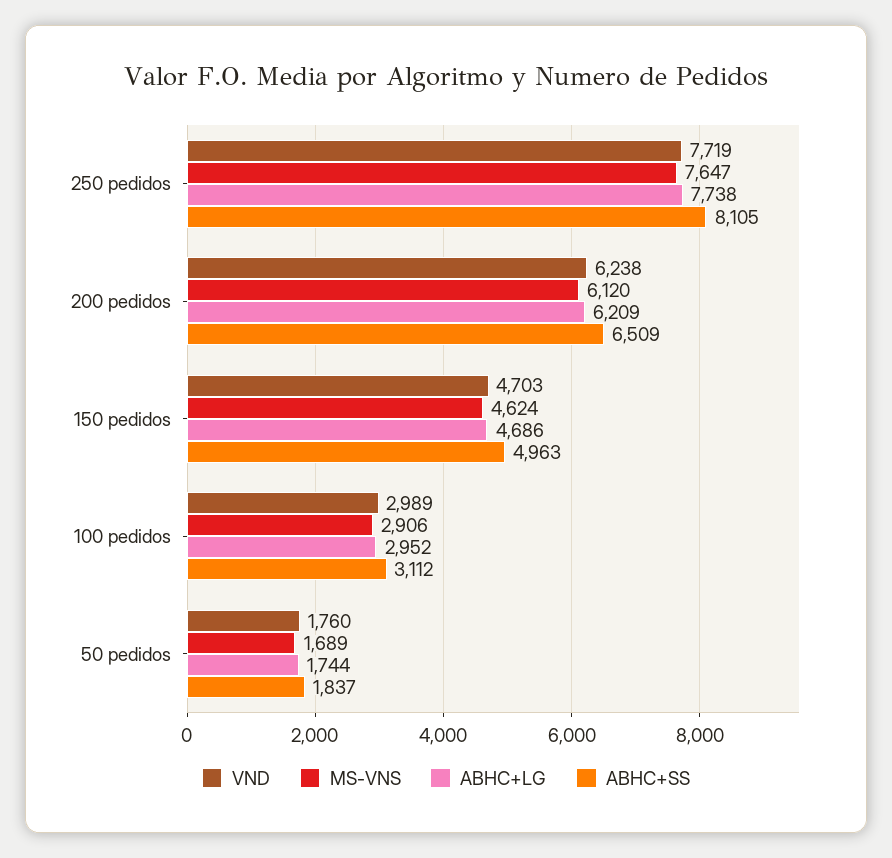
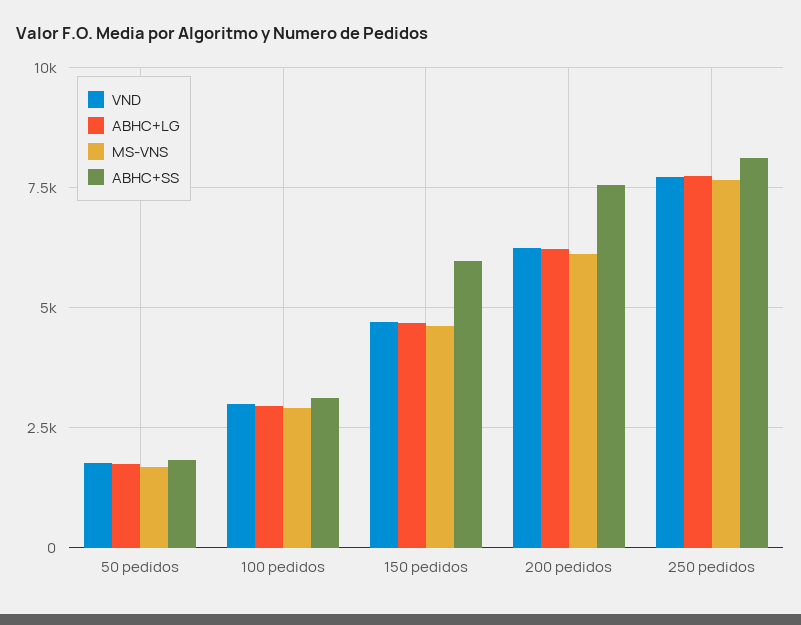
  {
    "VND": {
      "250 pedidos": 7719,
      "200 pedidos": 6238,
      "150 pedidos": 4703,
      "100 pedidos": 2989,
      "50 pedidos": 1760
    },
    "MS-VNS": {
      "250 pedidos": 7647,
      "200 pedidos": 6120,
      "150 pedidos": 4624,
      "100 pedidos": 2906,
      "50 pedidos": 1689
    },
    "ABHC+LG": {
      "250 pedidos": 7738,
      "200 pedidos": 6209,
      "150 pedidos": 4686,
      "100 pedidos": 2952,
      "50 pedidos": 1744
    },
    "ABHC+SS": {
      "250 pedidos": 8105,
-     "200 pedidos": 6509,
+     "200 pedidos": 7500,
-     "150 pedidos": 4963,
+     "150 pedidos": 6000,
      "100 pedidos": 3112,
      "50 pedidos": 1837
    }
  }

